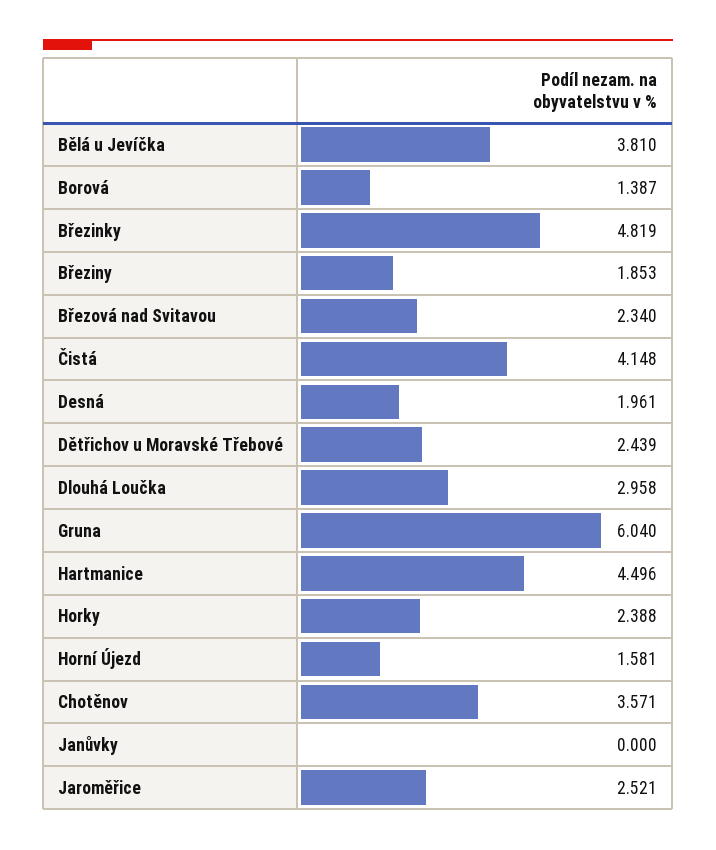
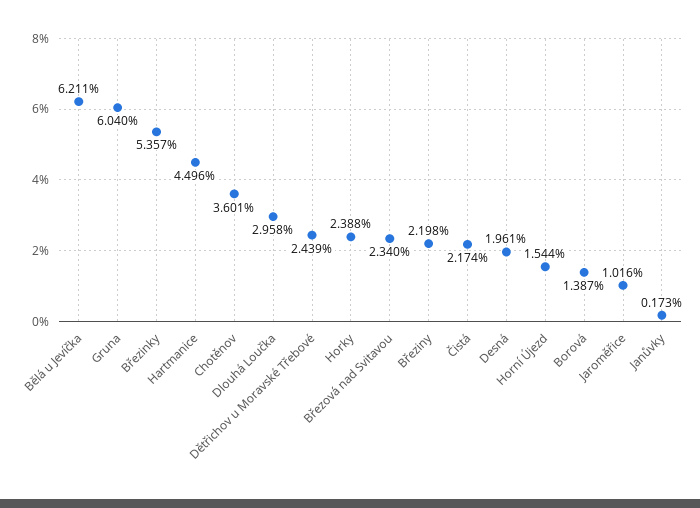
  {
-   "Bělá u Jevíčka": 3.81,
+   "Bělá u Jevíčka": 6.211,
    "Borová": 1.387,
-   "Březinky": 4.819,
+   "Březinky": 5.357,
-   "Březiny": 1.853,
+   "Březiny": 2.198,
    "Březová nad Svitavou": 2.34,
-   "Čistá": 4.148,
+   "Čistá": 2.174,
    "Desná": 1.961,
    "Dětřichov u Moravské Třebové": 2.439,
    "Dlouhá Loučka": 2.958,
    "Gruna": 6.04,
    "Hartmanice": 4.496,
    "Horky": 2.388,
-   "Horní Újezd": 1.581,
+   "Horní Újezd": 1.544,
-   "Chotěnov": 3.571,
+   "Chotěnov": 3.601,
-   "Janůvky": 0,
+   "Janůvky": 0.173,
-   "Jaroměřice": 2.521
+   "Jaroměřice": 1.016
  }

